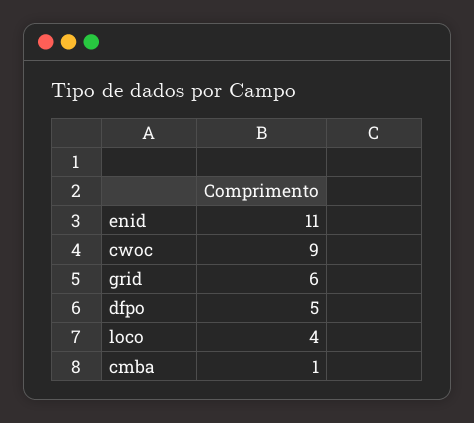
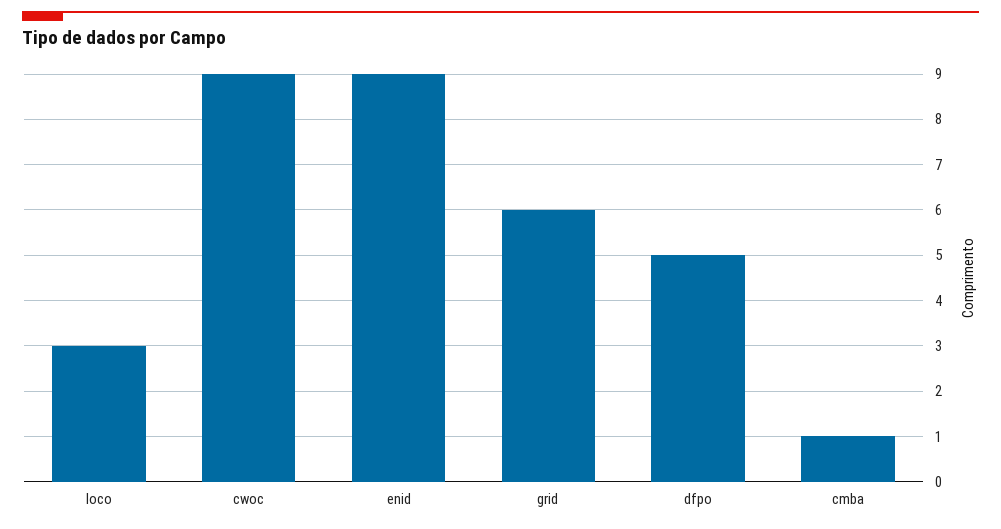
  {
-   "enid": 11,
+   "enid": 9,
    "cwoc": 9,
    "grid": 6,
    "dfpo": 5,
-   "loco": 4,
+   "loco": 3,
    "cmba": 1
  }

